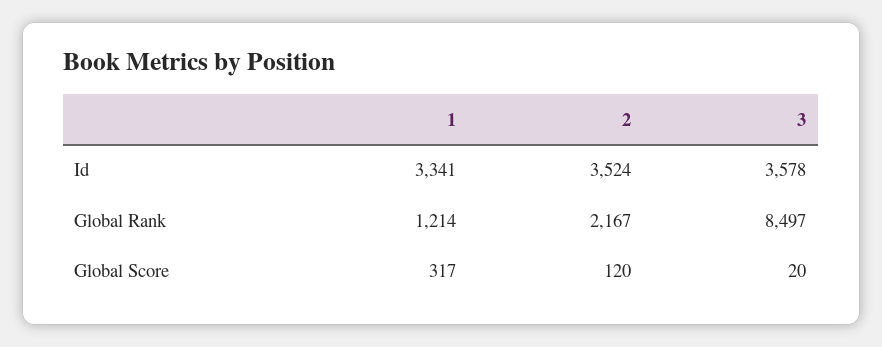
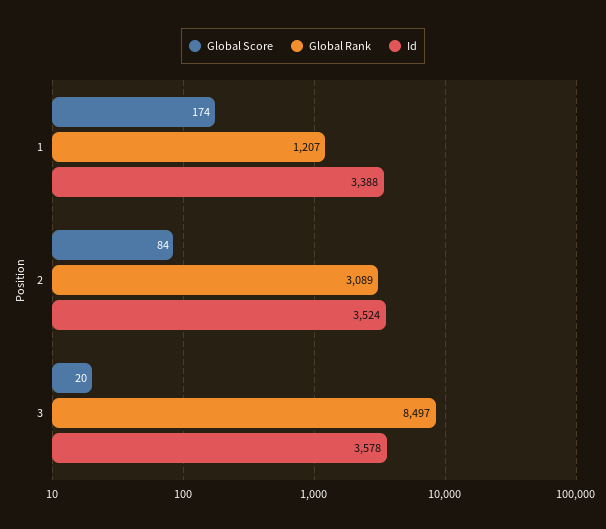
  {
    "Id": {
-     "1": 3341,
+     "1": 3388,
      "2": 3524,
      "3": 3578
    },
    "Global Rank": {
-     "1": 1214,
+     "1": 1207,
-     "2": 2167,
+     "2": 3089,
      "3": 8497
    },
    "Global Score": {
-     "1": 317,
+     "1": 174,
-     "2": 120,
+     "2": 84,
      "3": 20
    }
  }

